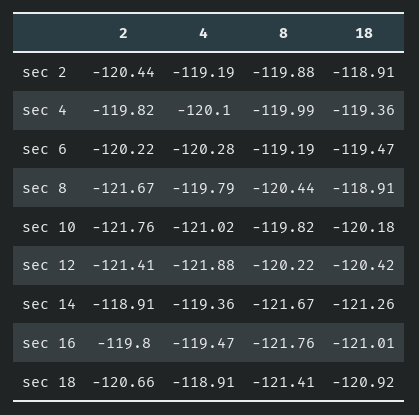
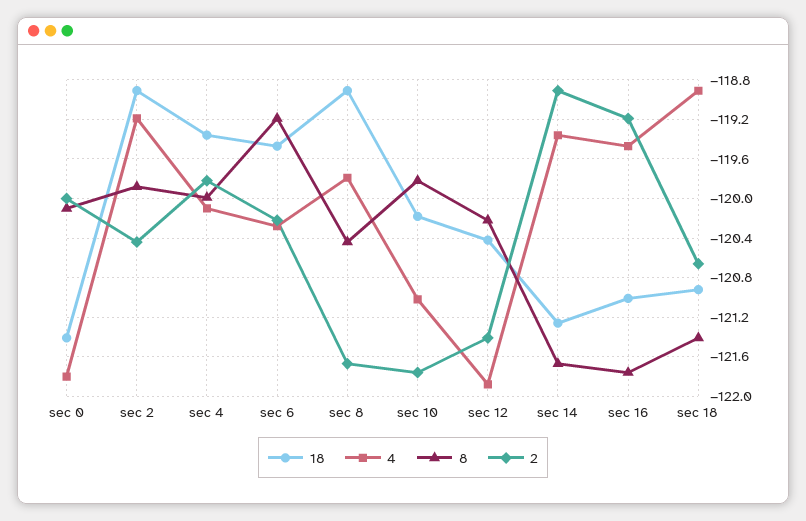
  {
    "2": {
      "sec 2": -120.44,
      "sec 4": -119.82,
      "sec 6": -120.22,
      "sec 8": -121.67,
      "sec 10": -121.76,
      "sec 12": -121.41,
      "sec 14": -118.91,
-     "sec 16": -119.8,
+     "sec 16": -119.2,
-     "sec 18": -120.66
+     "sec 18": -120.66,
+     "sec 0": -120
    },
    "4": {
      "sec 2": -119.19,
      "sec 4": -120.1,
      "sec 6": -120.28,
      "sec 8": -119.79,
      "sec 10": -121.02,
      "sec 12": -121.88,
      "sec 14": -119.36,
      "sec 16": -119.47,
-     "sec 18": -118.91
+     "sec 18": -118.91,
+     "sec 0": -121.8
    },
    "8": {
      "sec 2": -119.88,
      "sec 4": -119.99,
      "sec 6": -119.19,
      "sec 8": -120.44,
      "sec 10": -119.82,
      "sec 12": -120.22,
      "sec 14": -121.67,
      "sec 16": -121.76,
-     "sec 18": -121.41
+     "sec 18": -121.41,
+     "sec 0": -120.1
    },
    "18": {
      "sec 2": -118.91,
      "sec 4": -119.36,
      "sec 6": -119.47,
      "sec 8": -118.91,
      "sec 10": -120.18,
      "sec 12": -120.42,
      "sec 14": -121.26,
      "sec 16": -121.01,
-     "sec 18": -120.92
+     "sec 18": -120.92,
+     "sec 0": -121.4
    }
  }

